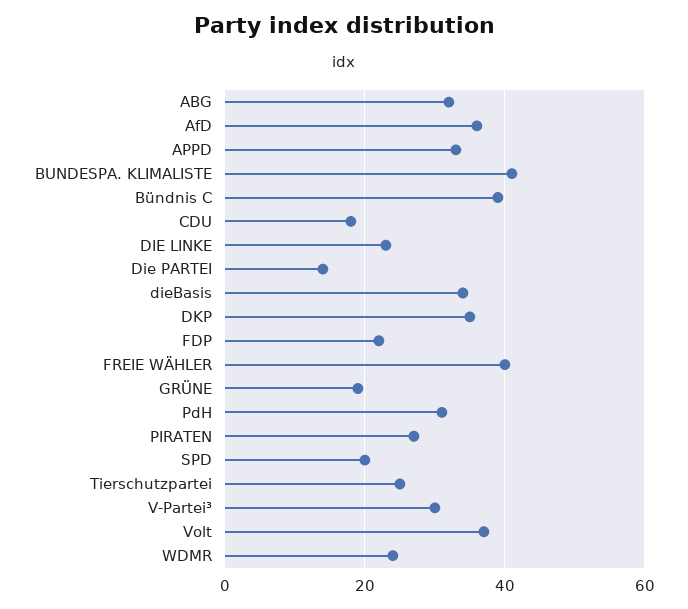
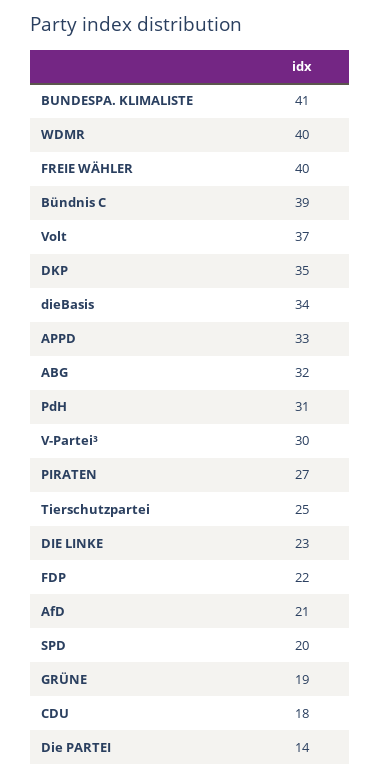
  {
    "ABG": 32,
-   "AfD": 35,
+   "AfD": 21,
    "APPD": 33,
    "BUNDESPA. KLIMALISTE": 41,
    "Bündnis C": 39,
    "CDU": 18,
    "DIE LINKE": 23,
    "Die PARTEI": 14,
    "dieBasis": 34,
    "DKP": 35,
    "FDP": 22,
    "FREIE WÄHLER": 40,
    "GRÜNE": 19,
    "PdH": 31,
    "PIRATEN": 27,
    "SPD": 20,
    "Tierschutzpartei": 25,
    "V-Partei³": 30,
    "Volt": 37,
-   "WDMR": 25
+   "WDMR": 40
  }

